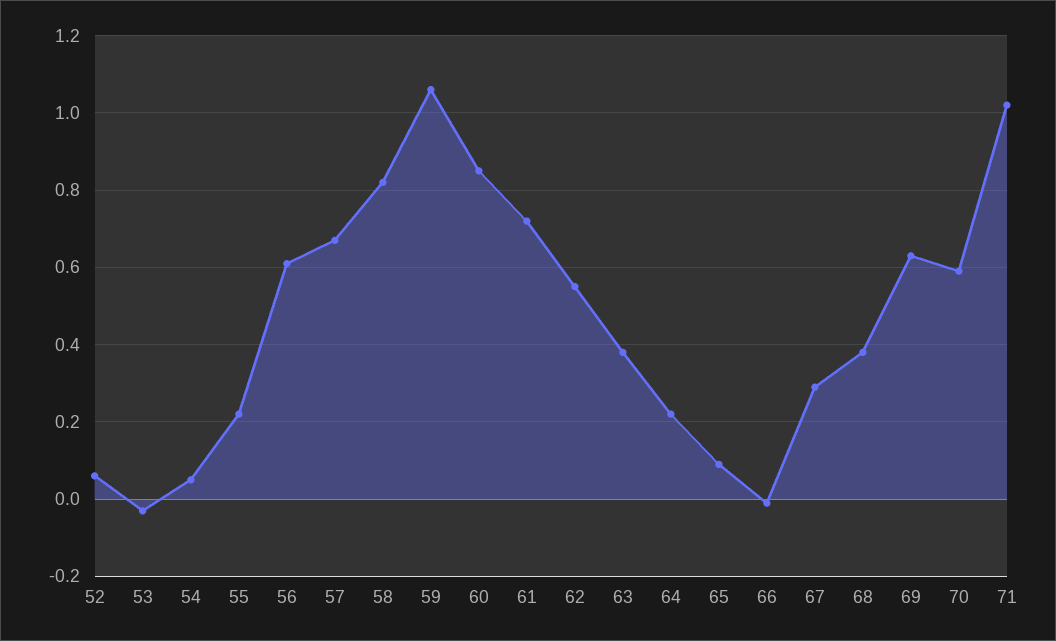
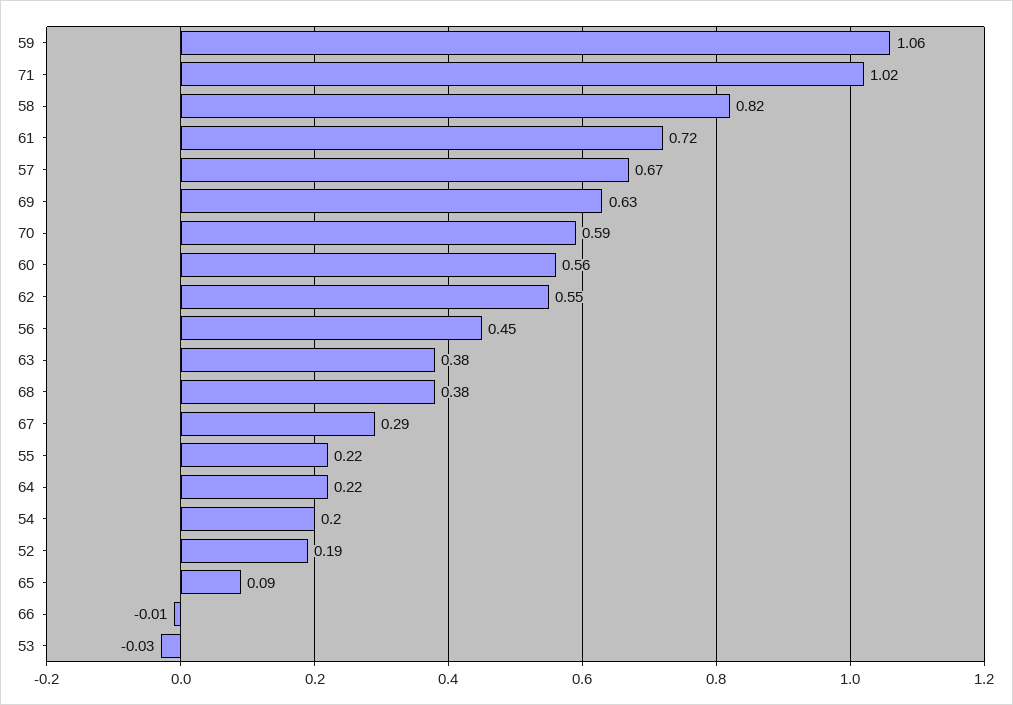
  {
-   "52": 0.05,
+   "52": 0.19,
    "53": -0.03,
-   "54": 0.05,
+   "54": 0.2,
    "55": 0.22,
-   "56": 0.6,
+   "56": 0.45,
    "57": 0.67,
    "58": 0.82,
    "59": 1.06,
-   "60": 0.85,
+   "60": 0.56,
    "61": 0.72,
    "62": 0.55,
    "63": 0.38,
    "64": 0.22,
    "65": 0.09,
    "66": -0.01,
    "67": 0.29,
    "68": 0.38,
    "69": 0.63,
    "70": 0.59,
    "71": 1.02
  }

